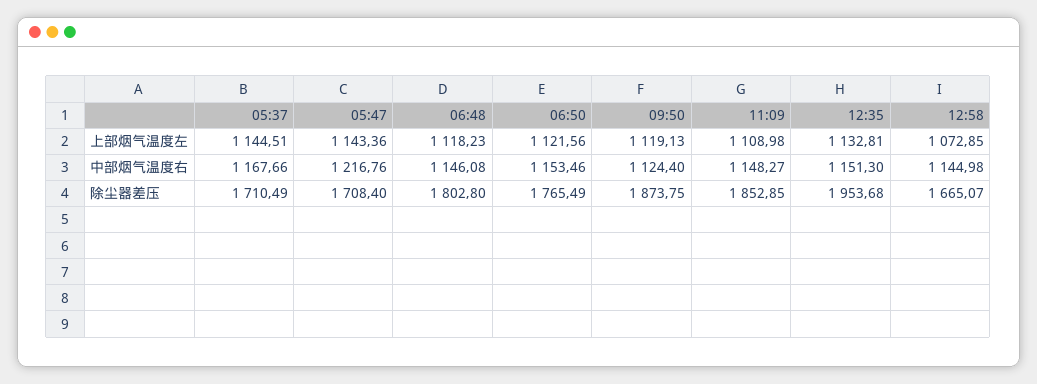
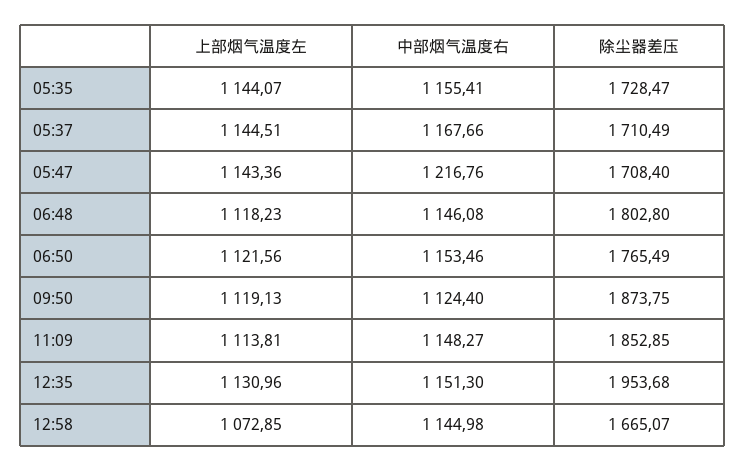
  {
    "05:37": {
      "上部烟气温度左": 1144.51,
      "中部烟气温度右": 1167.66,
      "除尘器差压": 1710.49
    },
    "05:47": {
      "上部烟气温度左": 1143.36,
      "中部烟气温度右": 1216.76,
      "除尘器差压": 1708.4
    },
    "06:48": {
      "上部烟气温度左": 1118.23,
      "中部烟气温度右": 1146.08,
      "除尘器差压": 1802.8
    },
    "06:50": {
      "上部烟气温度左": 1121.56,
      "中部烟气温度右": 1153.46,
      "除尘器差压": 1765.49
    },
    "09:50": {
      "上部烟气温度左": 1119.13,
      "中部烟气温度右": 1124.4,
      "除尘器差压": 1873.75
    },
    "11:09": {
-     "上部烟气温度左": 1108.98,
+     "上部烟气温度左": 1113.81,
      "中部烟气温度右": 1148.27,
      "除尘器差压": 1852.85
    },
    "12:35": {
-     "上部烟气温度左": 1132.81,
+     "上部烟气温度左": 1130.96,
      "中部烟气温度右": 1151.3,
      "除尘器差压": 1953.68
    },
    "12:58": {
      "上部烟气温度左": 1072.85,
      "中部烟气温度右": 1144.98,
      "除尘器差压": 1665.07
-   }
+   },
+   "05:35": {
+     "上部烟气温度左": 1144.07,
+     "中部烟气温度右": 1155.41,
+     "除尘器差压": 1728.47
+   }
  }

